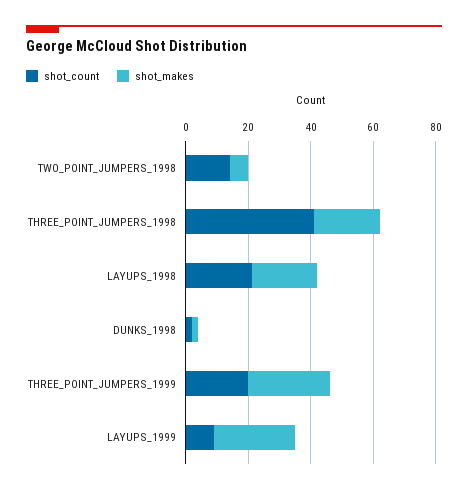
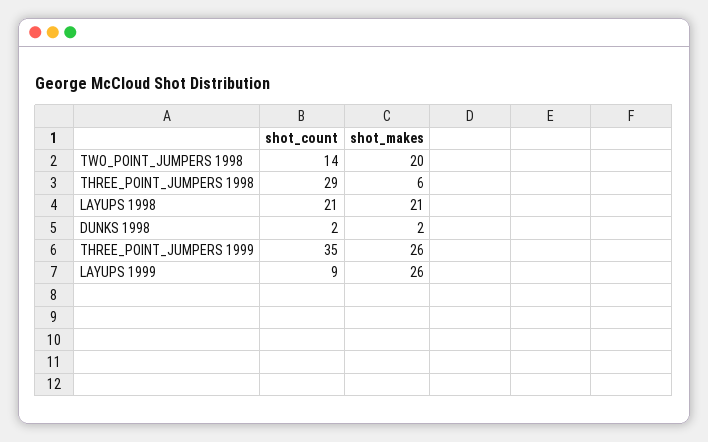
  {
    "shot_count": {
      "TWO_POINT_JUMPERS_1998": 14,
-     "THREE_POINT_JUMPERS_1998": 40,
+     "THREE_POINT_JUMPERS_1998": 29,
      "LAYUPS_1998": 21,
      "DUNKS_1998": 2,
-     "THREE_POINT_JUMPERS_1999": 20,
+     "THREE_POINT_JUMPERS_1999": 35,
      "LAYUPS_1999": 9
    },
    "shot_makes": {
-     "TWO_POINT_JUMPERS_1998": 5,
+     "TWO_POINT_JUMPERS_1998": 20,
-     "THREE_POINT_JUMPERS_1998": 20,
+     "THREE_POINT_JUMPERS_1998": 6,
      "LAYUPS_1998": 21,
      "DUNKS_1998": 2,
      "THREE_POINT_JUMPERS_1999": 26,
      "LAYUPS_1999": 26
    }
  }

